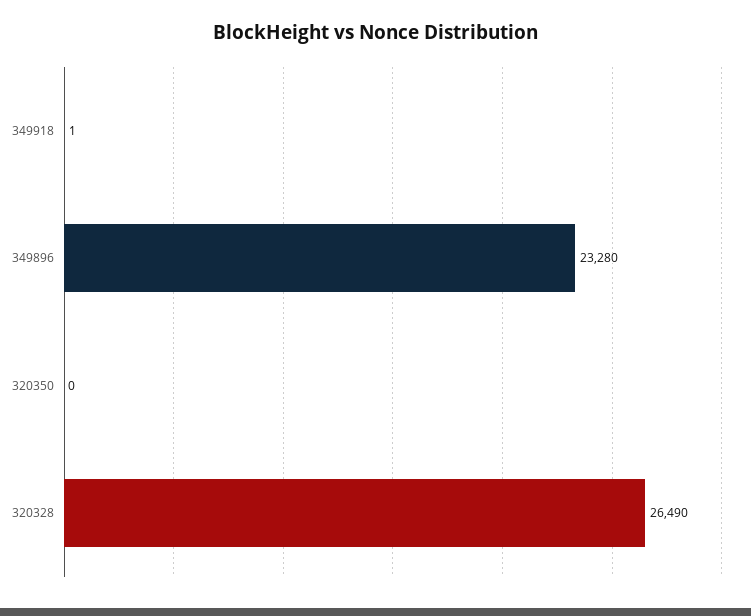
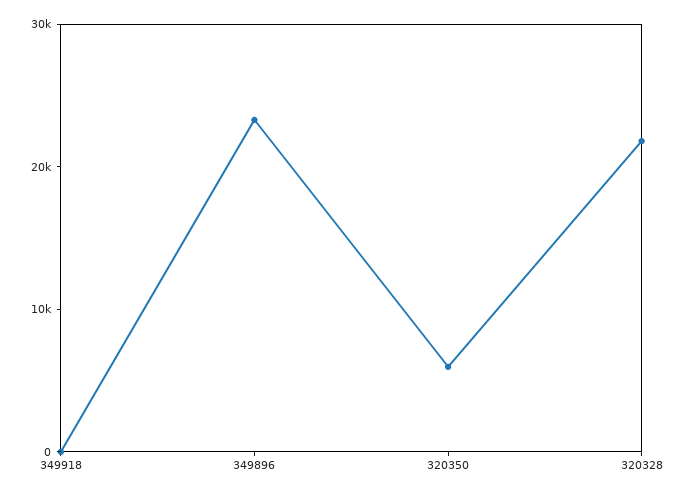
  {
    "349918": 1,
    "349896": 23280,
-   "320350": 0,
+   "320350": 6000,
-   "320328": 26490
+   "320328": 22000
  }

